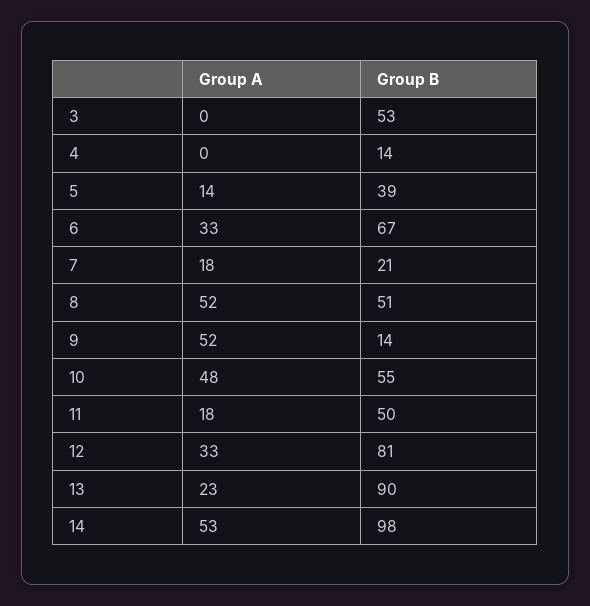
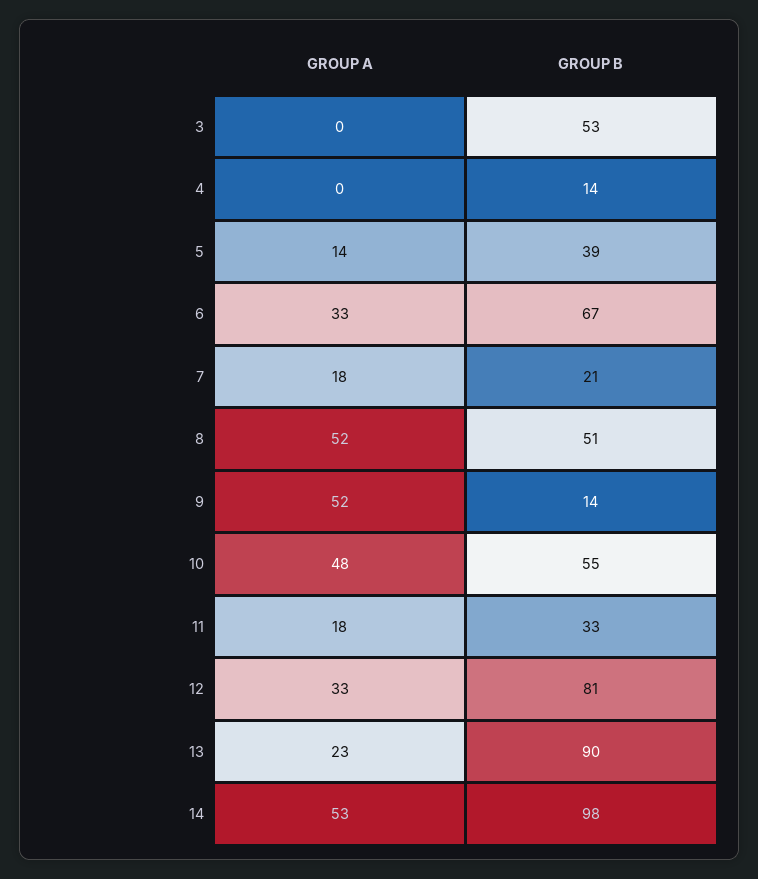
  {
    "Group A": {
      "3": 0,
      "4": 0,
      "5": 14,
      "6": 33,
      "7": 18,
      "8": 52,
      "9": 52,
      "10": 48,
      "11": 18,
      "12": 33,
      "13": 23,
      "14": 53
    },
    "Group B": {
      "3": 53,
      "4": 14,
      "5": 39,
      "6": 67,
      "7": 21,
      "8": 51,
      "9": 14,
      "10": 55,
-     "11": 50,
+     "11": 33,
      "12": 81,
      "13": 90,
      "14": 98
    }
  }

